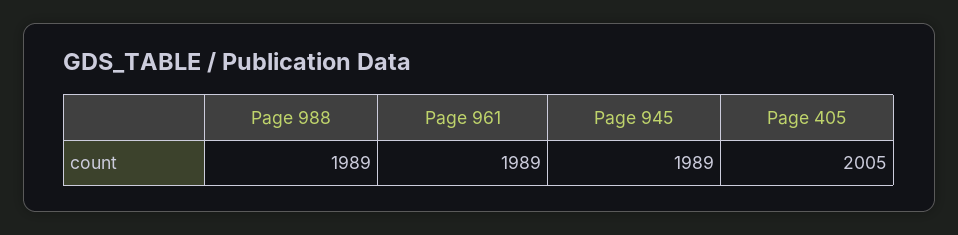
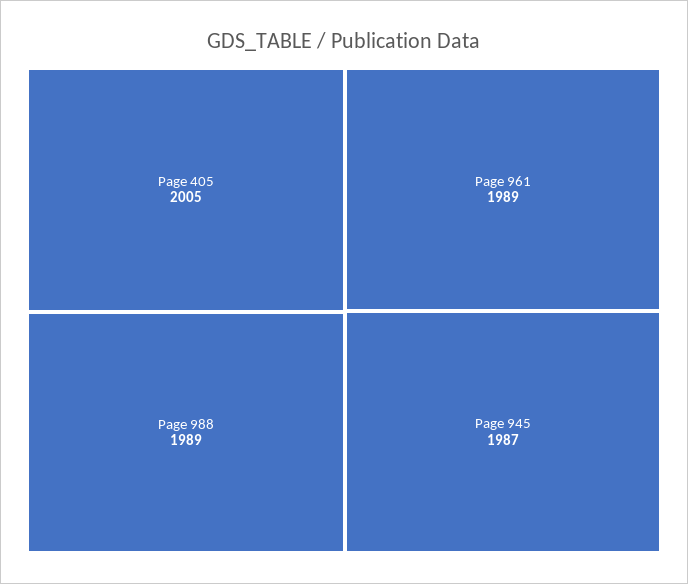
  {
    "Page 988": 1989,
    "Page 961": 1989,
-   "Page 945": 1989,
+   "Page 945": 1987,
    "Page 405": 2005
  }

